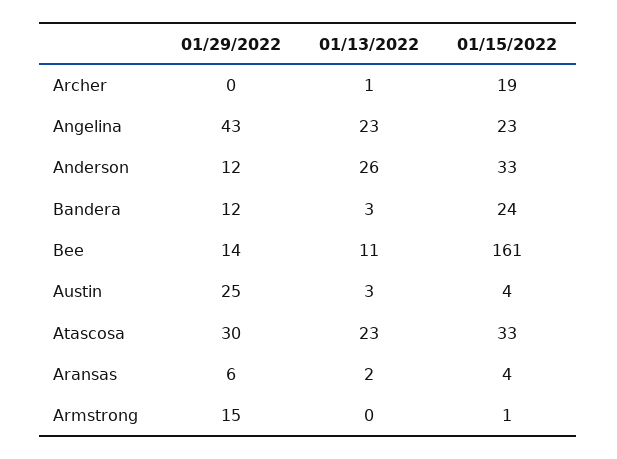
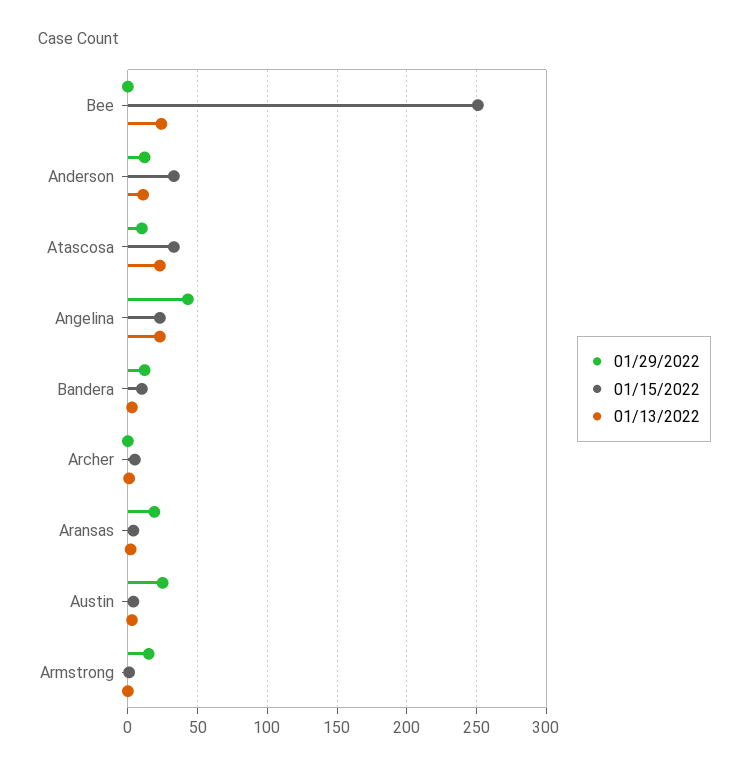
  {
    "01/29/2022": {
      "Archer": 0,
      "Angelina": 43,
      "Anderson": 12,
      "Bandera": 12,
-     "Bee": 14,
+     "Bee": 0,
      "Austin": 25,
-     "Atascosa": 30,
+     "Atascosa": 10,
-     "Aransas": 6,
+     "Aransas": 20,
      "Armstrong": 15
    },
    "01/13/2022": {
      "Archer": 1,
      "Angelina": 23,
-     "Anderson": 26,
+     "Anderson": 10,
      "Bandera": 3,
-     "Bee": 11,
+     "Bee": 25,
      "Austin": 3,
      "Atascosa": 23,
      "Aransas": 2,
      "Armstrong": 0
    },
    "01/15/2022": {
-     "Archer": 19,
+     "Archer": 5,
      "Angelina": 23,
      "Anderson": 33,
-     "Bandera": 24,
+     "Bandera": 10,
-     "Bee": 161,
+     "Bee": 250,
      "Austin": 4,
      "Atascosa": 33,
      "Aransas": 4,
      "Armstrong": 1
    }
  }

